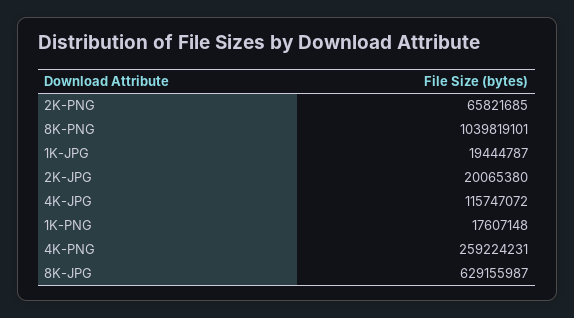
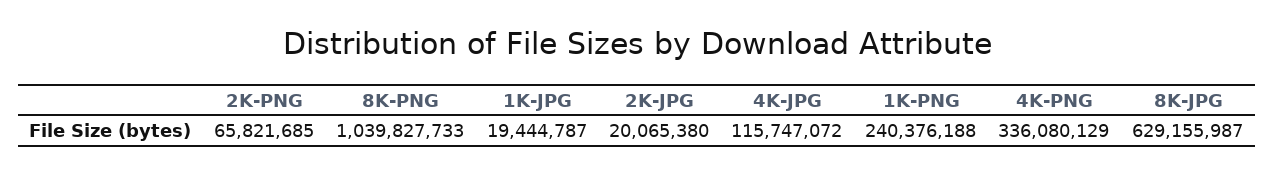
  {
    "2K-PNG": 65821685,
-   "8K-PNG": 1039819101,
+   "8K-PNG": 1039827733,
    "1K-JPG": 19444787,
    "2K-JPG": 20065380,
    "4K-JPG": 115747072,
-   "1K-PNG": 17607148,
+   "1K-PNG": 240376188,
-   "4K-PNG": 259224231,
+   "4K-PNG": 336080129,
    "8K-JPG": 629155987
  }

